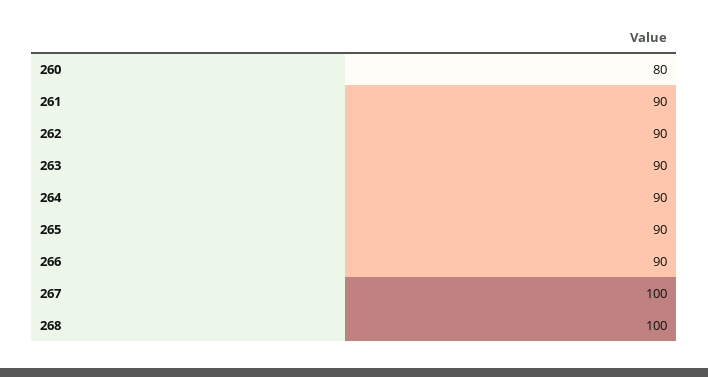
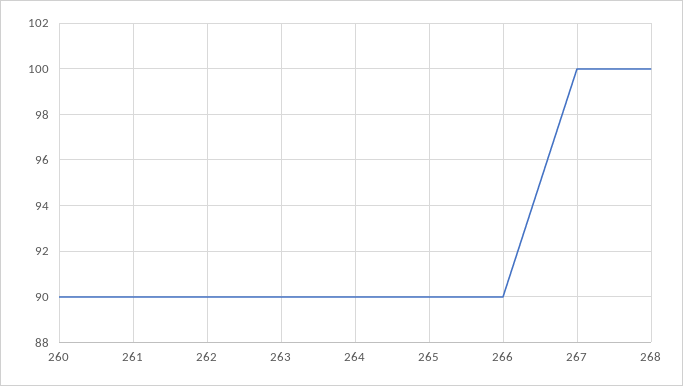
  {
-   "260": 80,
+   "260": 90,
    "261": 90,
    "262": 90,
    "263": 90,
    "264": 90,
    "265": 90,
    "266": 90,
    "267": 100,
    "268": 100
  }

